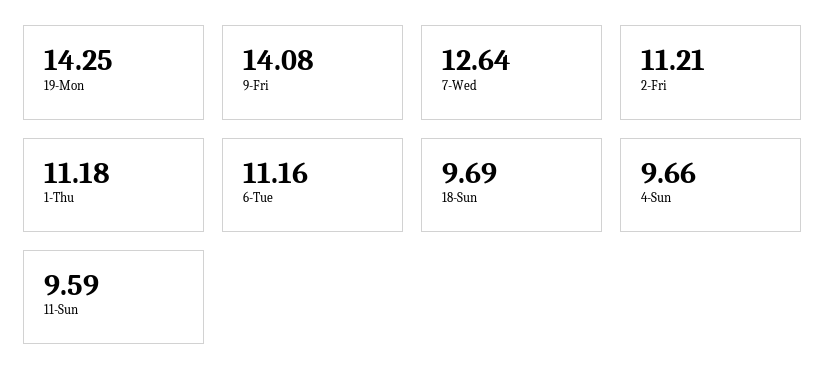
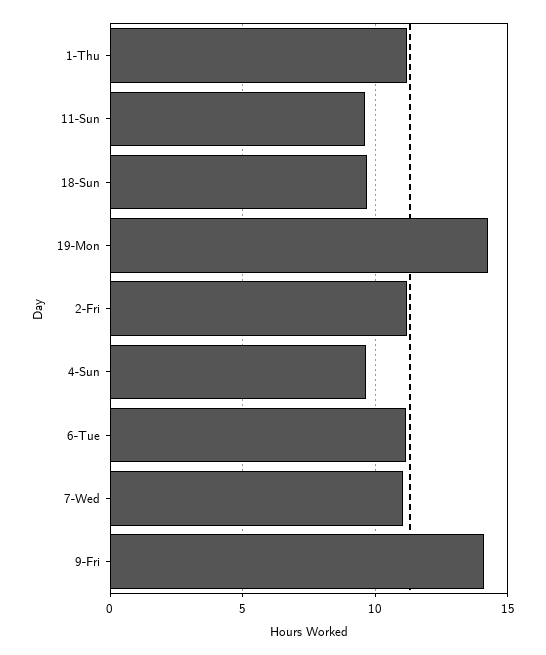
  {
    "19-Mon": 14.25,
    "9-Fri": 14.08,
-   "7-Wed": 12.64,
+   "7-Wed": 11,
    "2-Fri": 11.21,
    "1-Thu": 11.18,
    "6-Tue": 11.16,
    "18-Sun": 9.69,
    "4-Sun": 9.66,
    "11-Sun": 9.59
  }

